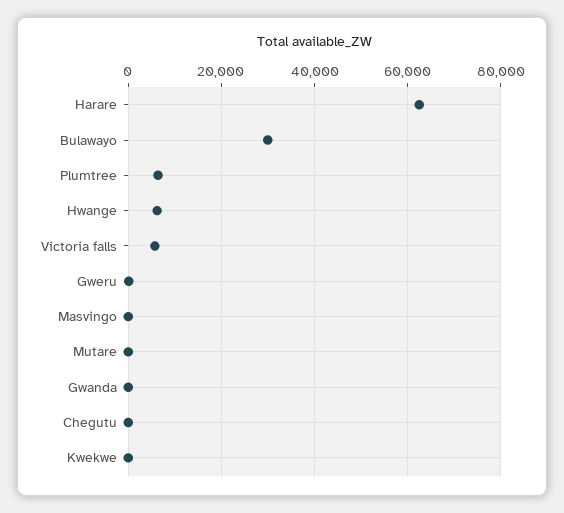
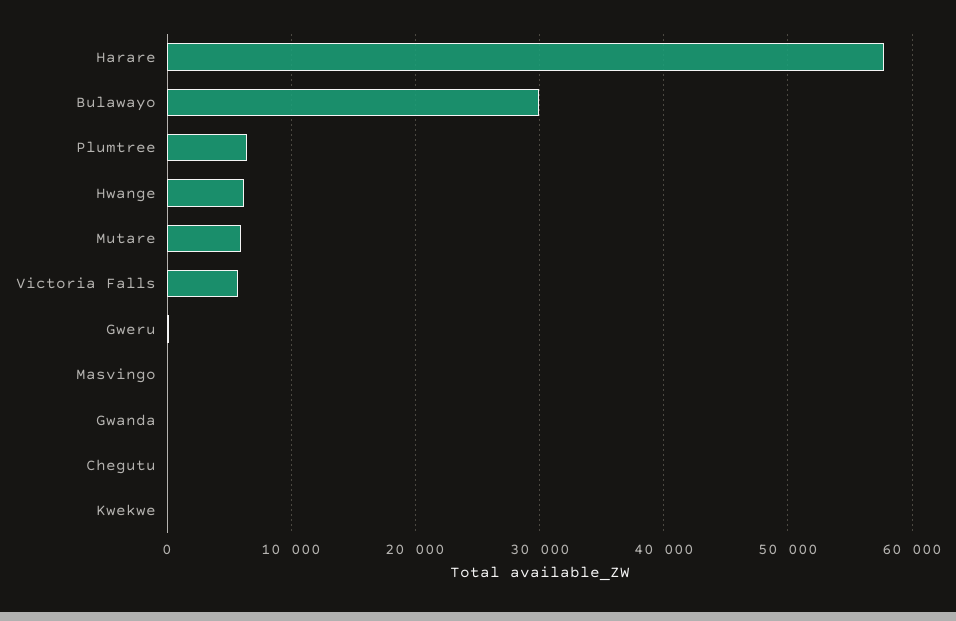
  {
-   "Harare": 62000,
+   "Harare": 58000,
    "Bulawayo": 30000,
    "Plumtree": 6000,
    "Hwange": 6000,
    "Victoria falls": 6000,
    "Gweru": 0,
    "Masvingo": 0,
-   "Mutare": 0,
+   "Mutare": 6000,
    "Gwanda": 0,
    "Chegutu": 0,
    "Kwekwe": 0
  }

